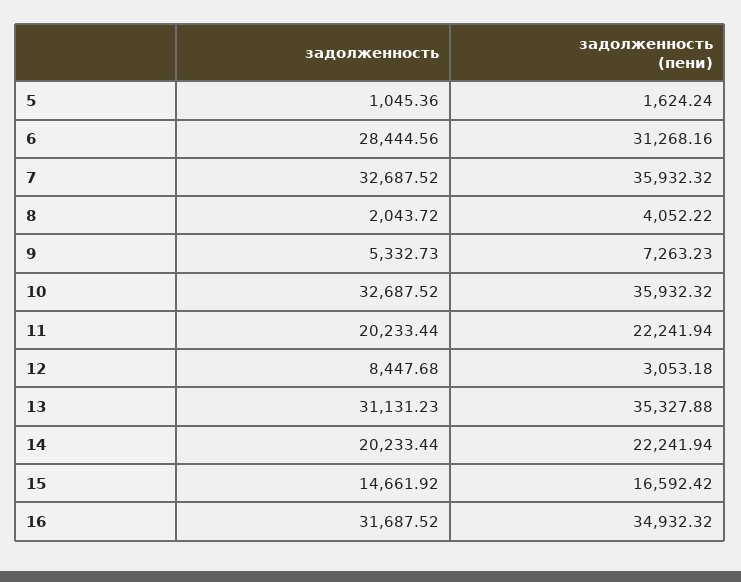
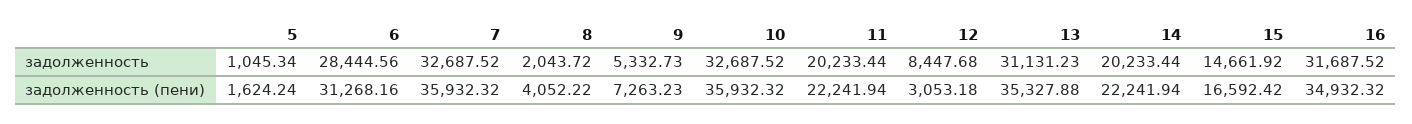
  {
    "задолженность": {
-     "5": 1045.36,
+     "5": 1045.34,
      "6": 28444.56,
      "7": 32687.52,
      "8": 2043.72,
      "9": 5332.73,
      "10": 32687.52,
      "11": 20233.44,
      "12": 8447.68,
      "13": 31131.23,
      "14": 20233.44,
      "15": 14661.92,
      "16": 31687.52
    },
    "задолженность (пени)": {
      "5": 1624.24,
      "6": 31268.16,
      "7": 35932.32,
      "8": 4052.22,
      "9": 7263.23,
      "10": 35932.32,
      "11": 22241.94,
      "12": 3053.18,
      "13": 35327.88,
      "14": 22241.94,
      "15": 16592.42,
      "16": 34932.32
    }
  }

